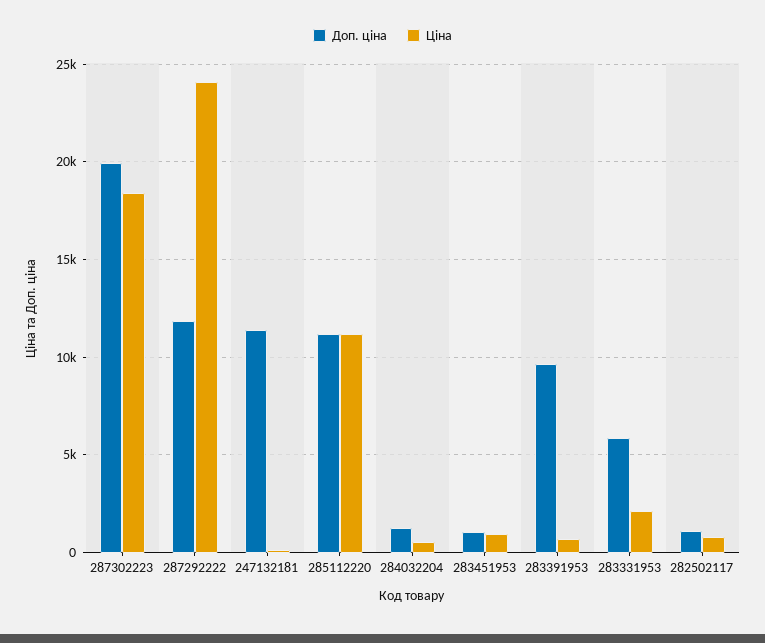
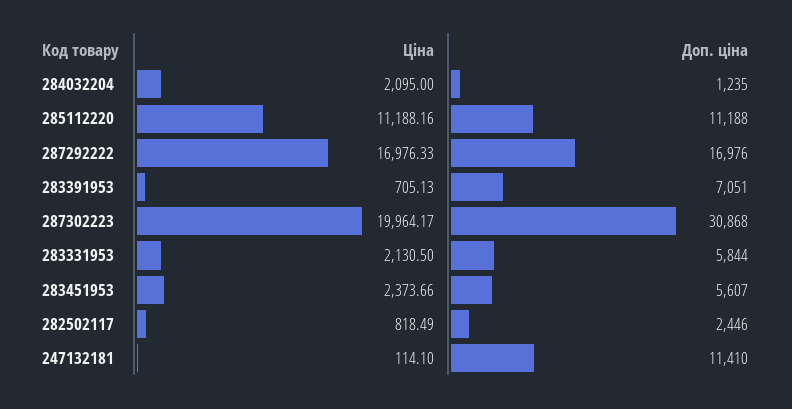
  {
    "Доп. ціна": {
-     "287302223": 20000,
+     "287302223": 30868,
-     "287292222": 12000,
+     "287292222": 16976,
      "247132181": 11410,
      "285112220": 11188,
      "284032204": 1235,
-     "283451953": 1000,
+     "283451953": 5607,
-     "283391953": 9500,
+     "283391953": 7051,
      "283331953": 5844,
-     "282502117": 1000
+     "282502117": 2446
    },
    "Ціна": {
-     "287302223": 18500,
+     "287302223": 19964.17,
-     "287292222": 24000,
+     "287292222": 16976.33,
      "247132181": 114.1,
      "285112220": 11188.16,
-     "284032204": 500,
+     "284032204": 2095,
-     "283451953": 1000,
+     "283451953": 2373.66,
      "283391953": 705.13,
      "283331953": 2130.5,
      "282502117": 818.49
    }
  }

